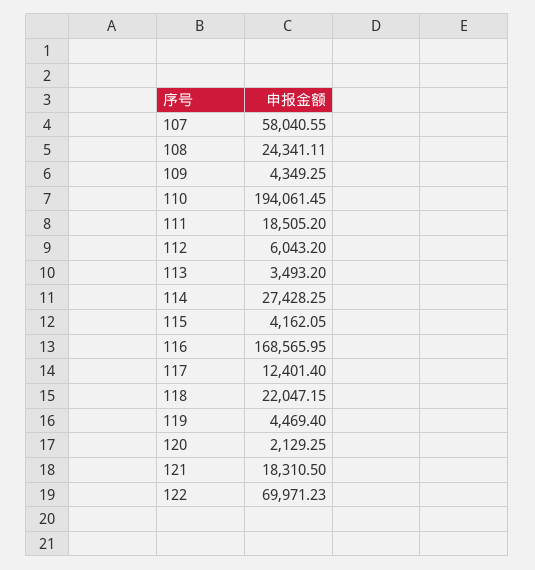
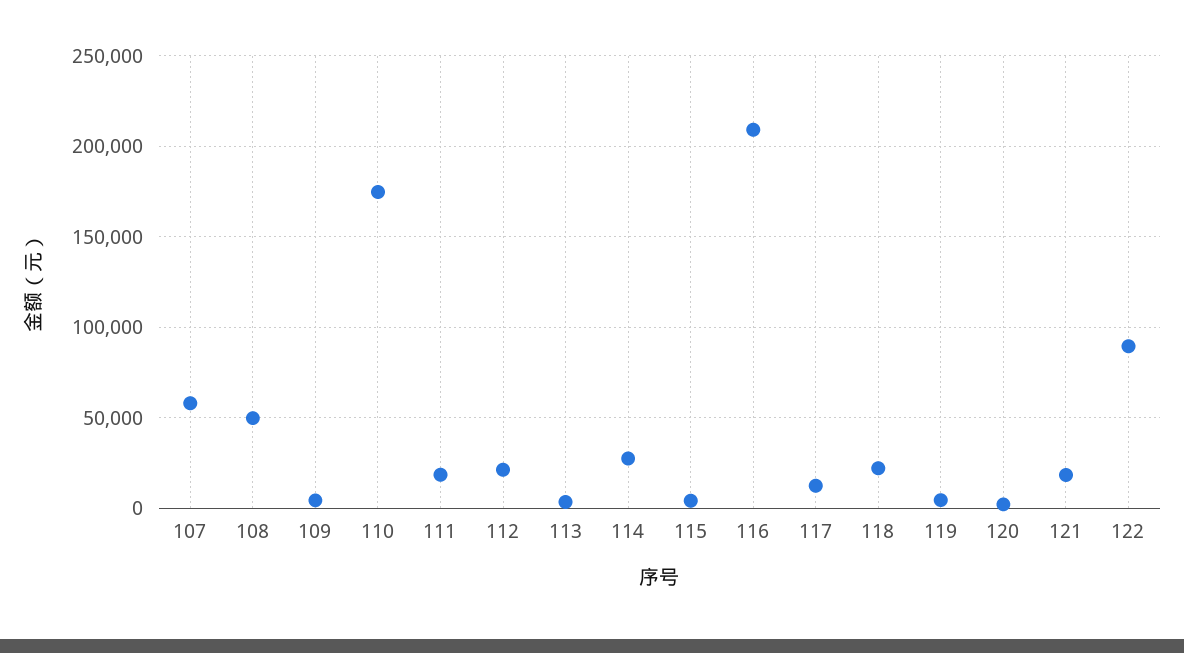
  {
    "107": 58040.55,
-   "108": 24341.11,
+   "108": 50000,
    "109": 4349.25,
-   "110": 194061.45,
+   "110": 175000,
    "111": 18505.2,
-   "112": 6043.2,
+   "112": 20000,
    "113": 3493.2,
    "114": 27428.25,
    "115": 4162.05,
-   "116": 168565.95,
+   "116": 210000,
    "117": 12401.4,
    "118": 22047.15,
    "119": 4469.4,
    "120": 2129.25,
    "121": 18310.5,
-   "122": 69971.23
+   "122": 90000
  }

